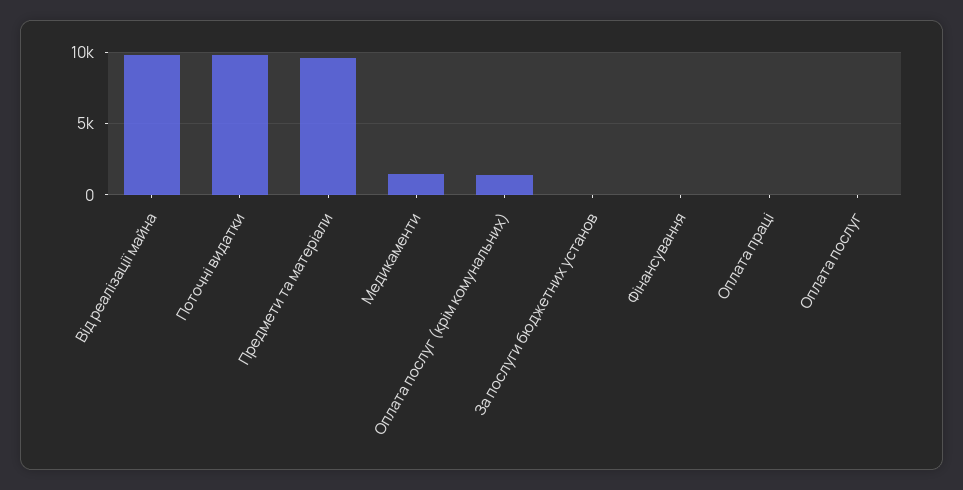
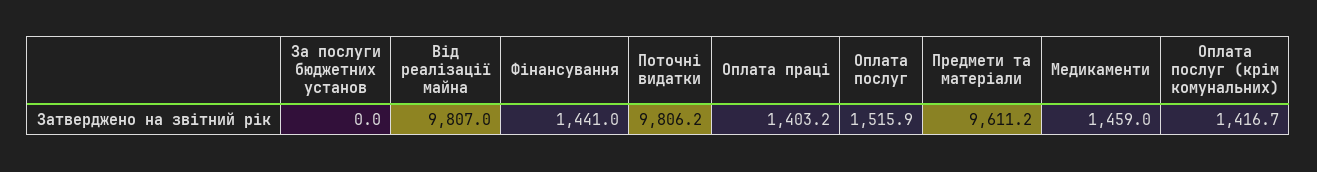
  {
    "Від реалізації майна": 9807,
    "Поточні видатки": 9806.2,
    "Предмети та матеріали": 9611.2,
    "Медикаменти": 1459,
    "Оплата послуг (крім комунальних)": 1416.7,
    "За послуги бюджетних установ": 0,
-   "Фінансування": 0,
+   "Фінансування": 1441,
-   "Оплата праці": 0,
+   "Оплата праці": 1403.2,
-   "Оплата послуг": 0
+   "Оплата послуг": 1515.9
  }

